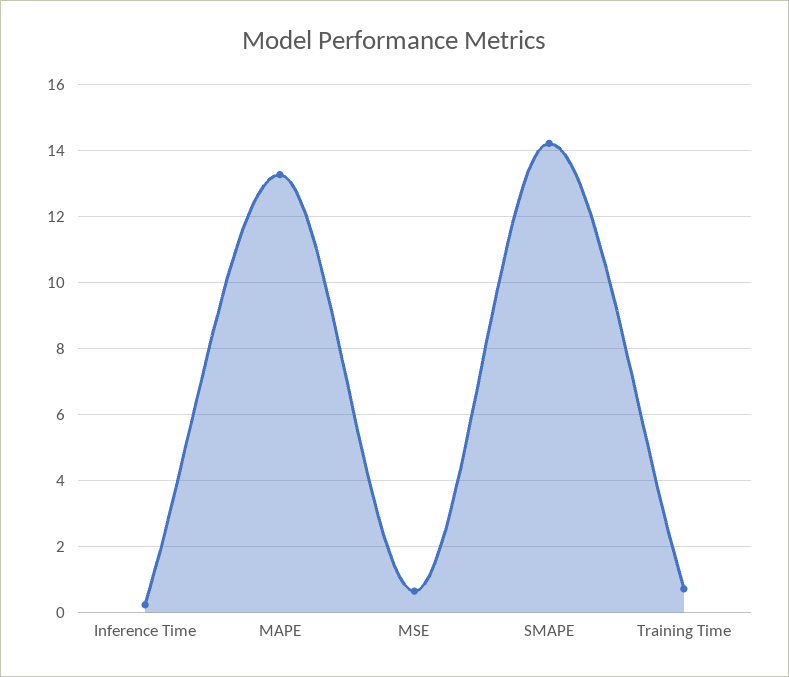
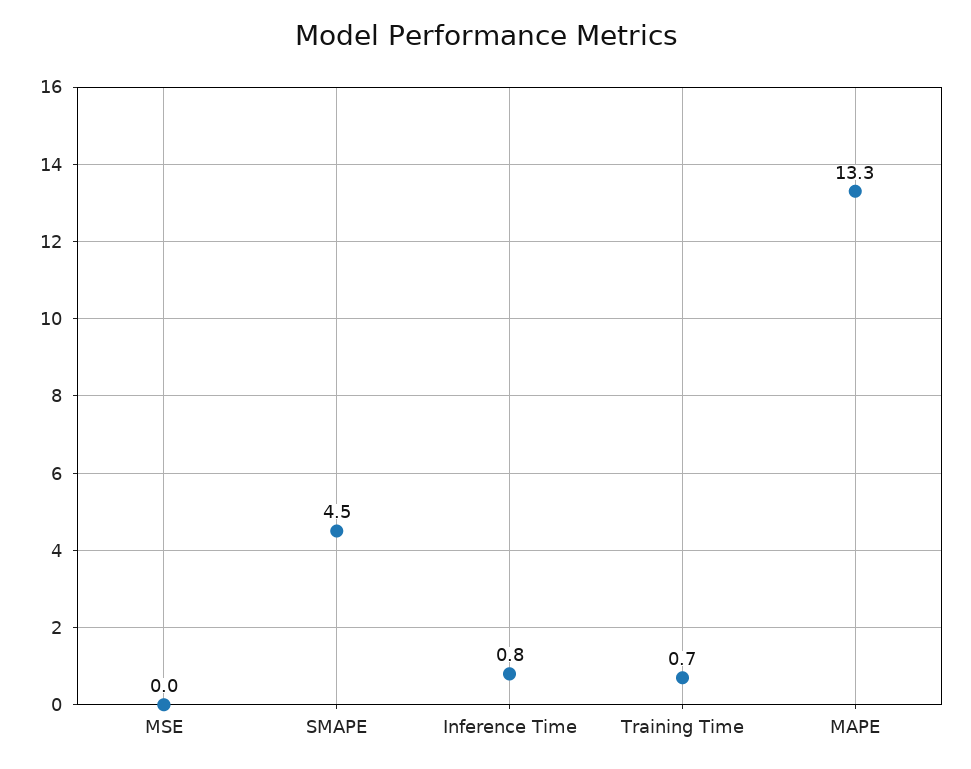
  {
-   "Inference Time": 0.2,
+   "Inference Time": 0.8,
    "MAPE": 13.3,
-   "MSE": 0.6,
+   "MSE": 0,
-   "SMAPE": 14.2,
+   "SMAPE": 4.5,
    "Training Time": 0.7
  }

